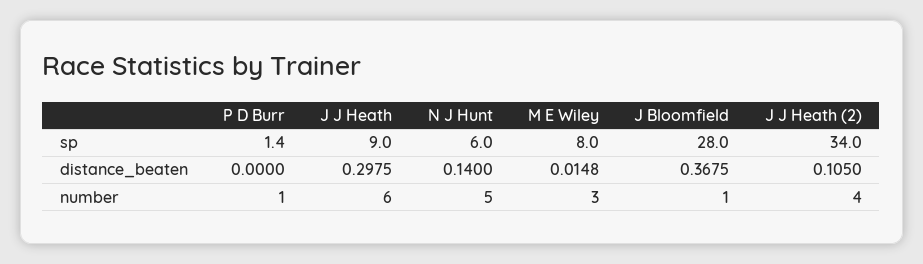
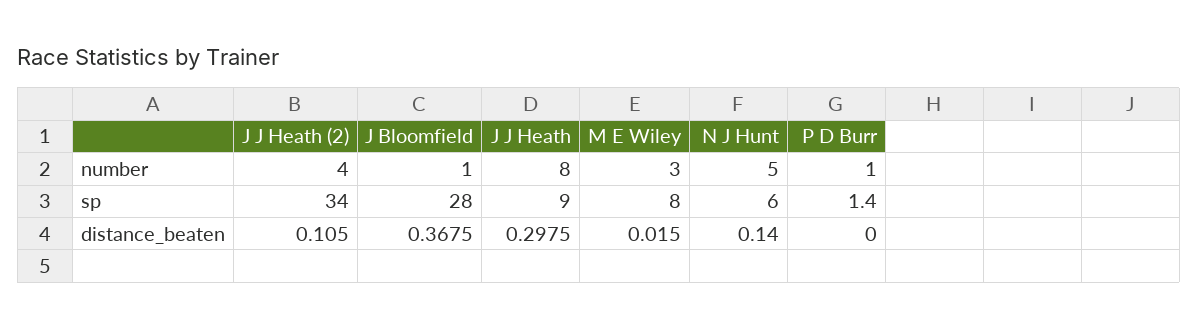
  {
    "P D Burr": {
      "sp": 1.4,
      "distance_beaten": 0,
      "number": 1
    },
    "J J Heath": {
      "sp": 9,
      "distance_beaten": 0.2975,
-     "number": 6
+     "number": 8
    },
    "N J Hunt": {
      "sp": 6,
      "distance_beaten": 0.14,
      "number": 5
    },
    "M E Wiley": {
      "sp": 8,
-     "distance_beaten": 0.0148,
+     "distance_beaten": 0.015,
      "number": 3
    },
    "J Bloomfield": {
      "sp": 28,
      "distance_beaten": 0.3675,
      "number": 1
    },
    "J J Heath (2)": {
      "sp": 34,
      "distance_beaten": 0.105,
      "number": 4
    }
  }

